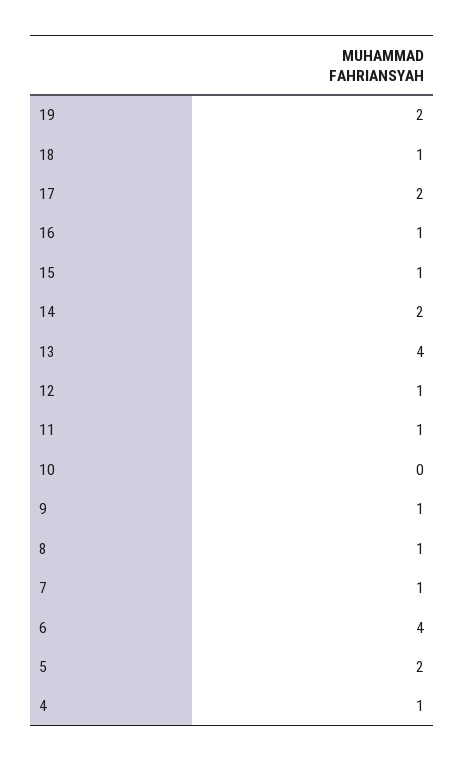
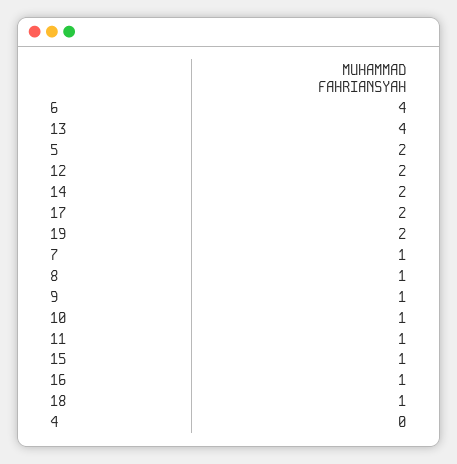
  {
    "19": 2,
    "18": 1,
    "17": 2,
    "16": 1,
    "15": 1,
    "14": 2,
    "13": 4,
-   "12": 1,
+   "12": 2,
    "11": 1,
-   "10": 0,
+   "10": 1,
    "9": 1,
    "8": 1,
    "7": 1,
    "6": 4,
    "5": 2,
-   "4": 1
+   "4": 0
  }

